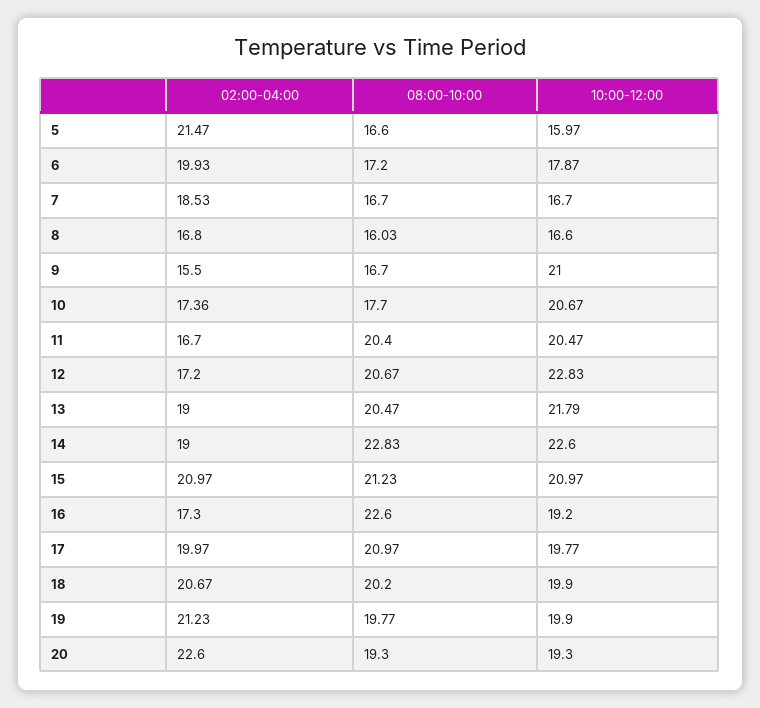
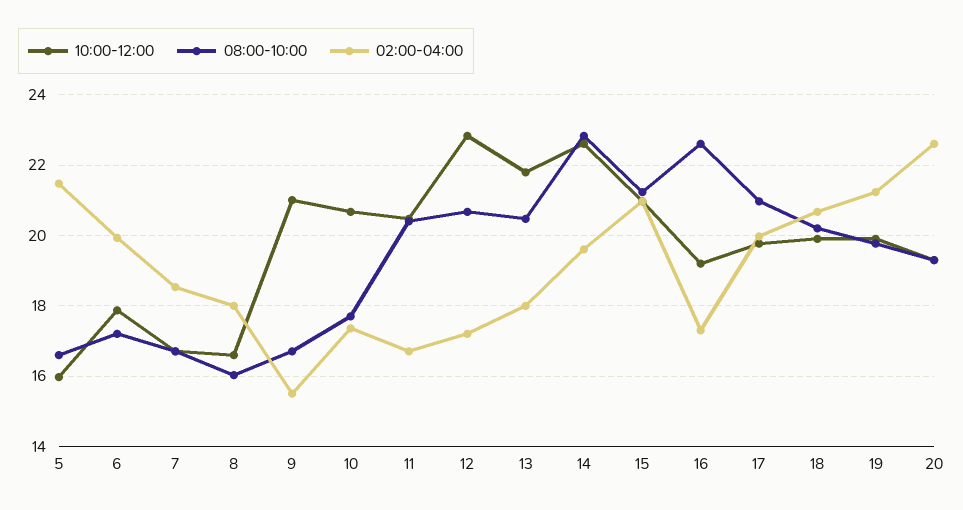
  {
    "02:00-04:00": {
      "5": 21.47,
      "6": 19.93,
      "7": 18.53,
-     "8": 16.8,
+     "8": 18,
      "9": 15.5,
      "10": 17.36,
      "11": 16.7,
      "12": 17.2,
-     "13": 19,
+     "13": 18,
-     "14": 19,
+     "14": 19.6,
      "15": 20.97,
      "16": 17.3,
      "17": 19.97,
      "18": 20.67,
      "19": 21.23,
      "20": 22.6
    },
    "08:00-10:00": {
      "5": 16.6,
      "6": 17.2,
      "7": 16.7,
      "8": 16.03,
      "9": 16.7,
      "10": 17.7,
      "11": 20.4,
      "12": 20.67,
      "13": 20.47,
      "14": 22.83,
      "15": 21.23,
      "16": 22.6,
      "17": 20.97,
      "18": 20.2,
      "19": 19.77,
      "20": 19.3
    },
    "10:00-12:00": {
      "5": 15.97,
      "6": 17.87,
      "7": 16.7,
      "8": 16.6,
      "9": 21,
      "10": 20.67,
      "11": 20.47,
      "12": 22.83,
      "13": 21.79,
      "14": 22.6,
      "15": 20.97,
      "16": 19.2,
      "17": 19.77,
      "18": 19.9,
      "19": 19.9,
      "20": 19.3
    }
  }

